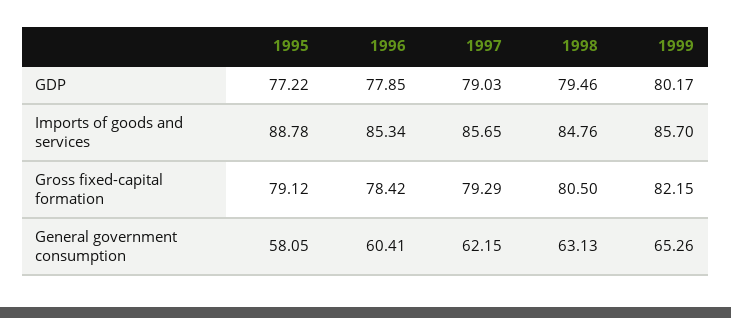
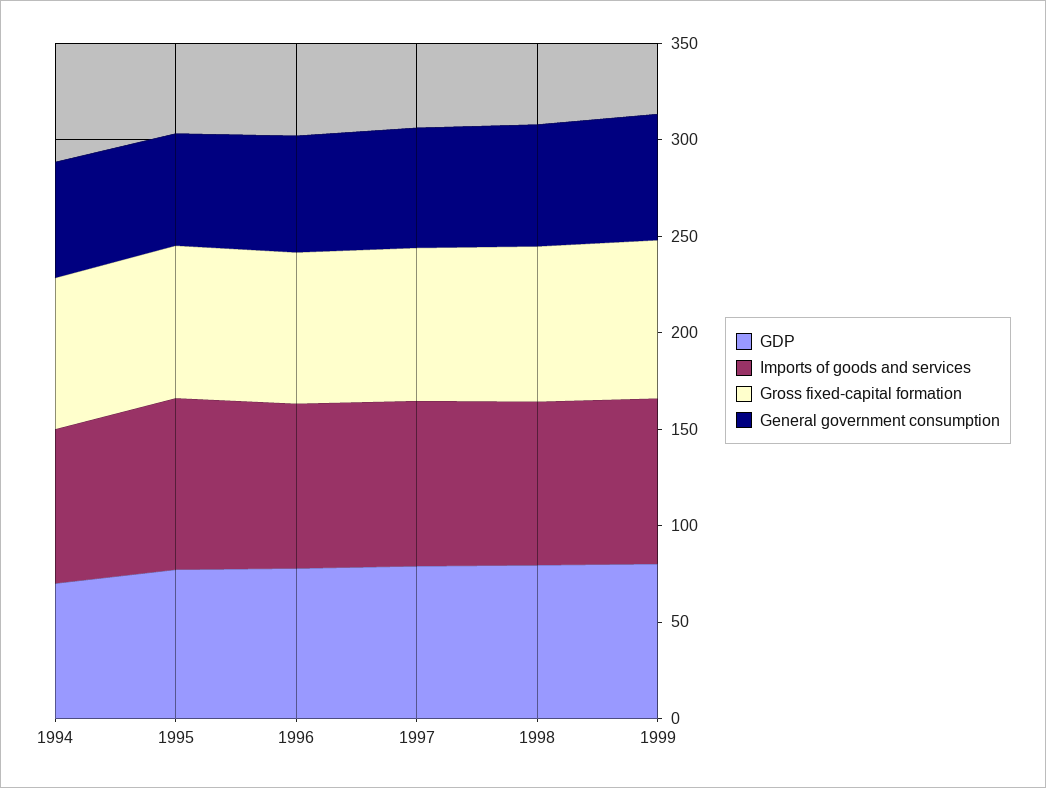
  {
    "GDP": {
      "1995": 77.22,
      "1996": 77.85,
      "1997": 79.03,
      "1998": 79.46,
-     "1999": 80.17
+     "1999": 80.17,
+     "1994": 70
    },
    "Imports of goods and services": {
      "1995": 88.78,
      "1996": 85.34,
      "1997": 85.65,
      "1998": 84.76,
-     "1999": 85.7
+     "1999": 85.7,
+     "1994": 80
    },
    "Gross fixed-capital formation": {
      "1995": 79.12,
      "1996": 78.42,
      "1997": 79.29,
      "1998": 80.5,
-     "1999": 82.15
+     "1999": 82.15,
+     "1994": 80
    },
    "General government consumption": {
      "1995": 58.05,
      "1996": 60.41,
      "1997": 62.15,
      "1998": 63.13,
-     "1999": 65.26
+     "1999": 65.26,
+     "1994": 60
    }
  }

